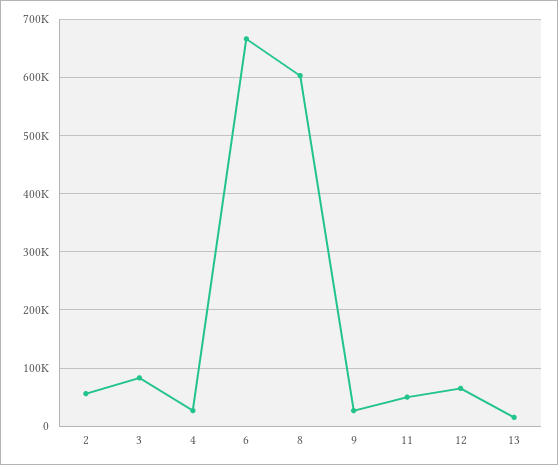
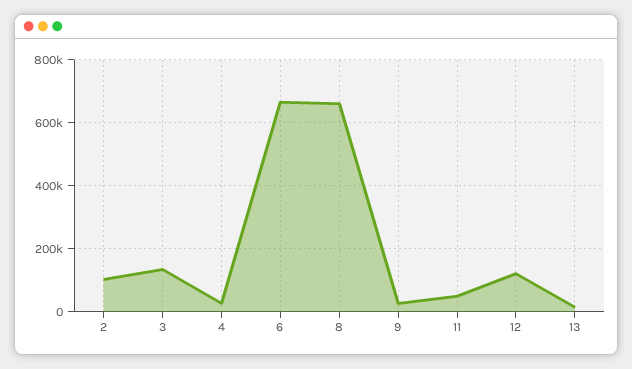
  {
-   "2": 60000,
+   "2": 100000,
-   "3": 80000,
+   "3": 140000,
    "4": 20000,
    "6": 660000,
-   "8": 600000,
+   "8": 660000,
    "9": 20000,
    "11": 60000,
-   "12": 60000,
+   "12": 120000,
    "13": 20000
  }

